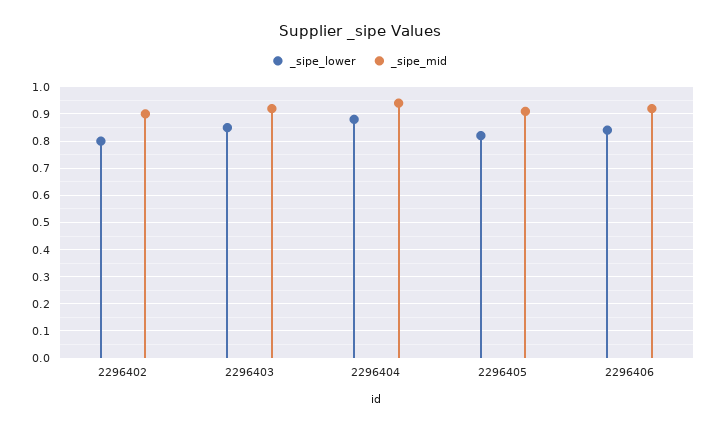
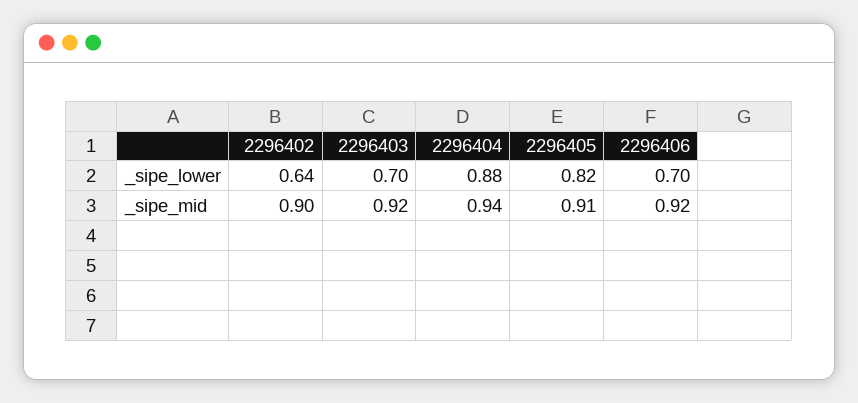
  {
    "_sipe_lower": {
-     "2296402": 0.8,
+     "2296402": 0.64,
-     "2296403": 0.85,
+     "2296403": 0.7,
      "2296404": 0.88,
      "2296405": 0.82,
-     "2296406": 0.85
+     "2296406": 0.7
    },
    "_sipe_mid": {
      "2296402": 0.9,
      "2296403": 0.92,
      "2296404": 0.94,
      "2296405": 0.91,
      "2296406": 0.92
    }
  }

